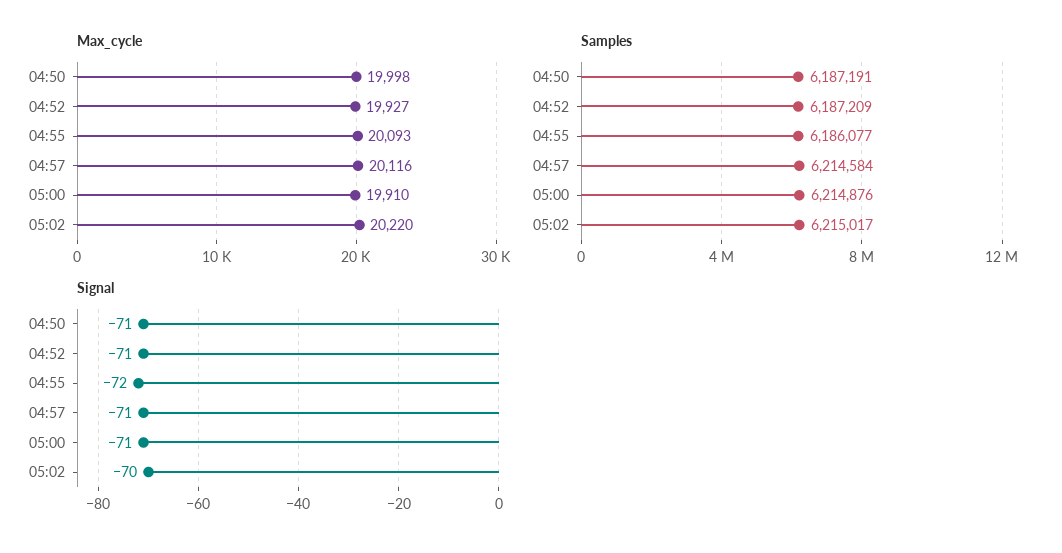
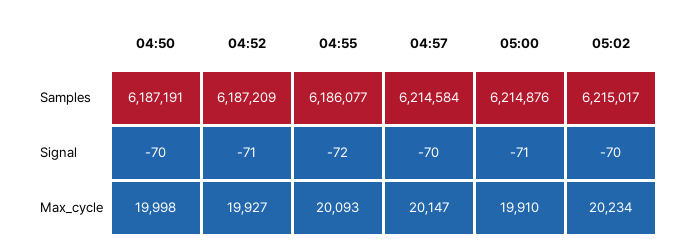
  {
    "Max_cycle": {
      "04:50": 19998,
      "04:52": 19927,
      "04:55": 20093,
-     "04:57": 20116,
+     "04:57": 20147,
      "05:00": 19910,
-     "05:02": 20220
+     "05:02": 20234
    },
    "Samples": {
      "04:50": 6187191,
      "04:52": 6187209,
      "04:55": 6186077,
      "04:57": 6214584,
      "05:00": 6214876,
      "05:02": 6215017
    },
    "Signal": {
-     "04:50": -71,
+     "04:50": -70,
      "04:52": -71,
      "04:55": -72,
-     "04:57": -71,
+     "04:57": -70,
      "05:00": -71,
      "05:02": -70
    }
  }

